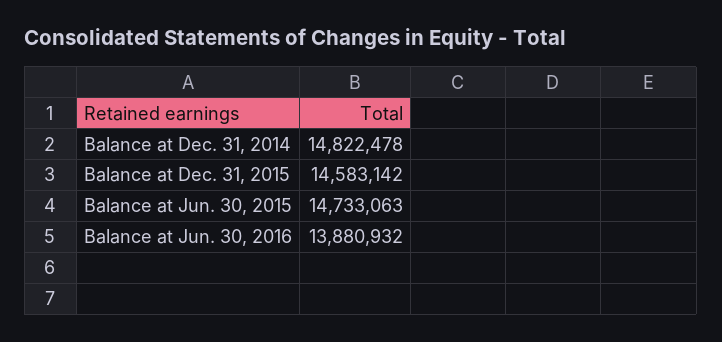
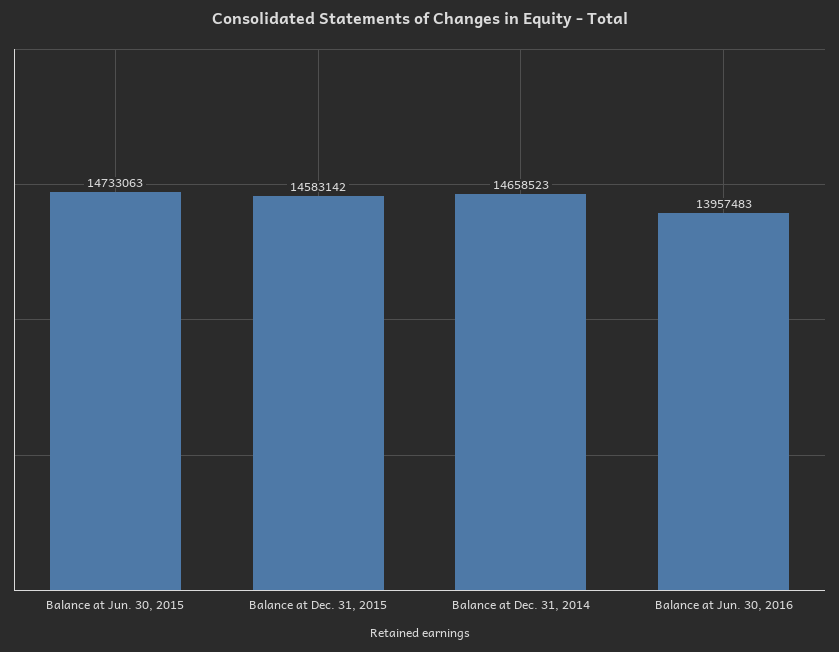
  {
-   "Balance at Dec. 31, 2014": 14822478,
+   "Balance at Dec. 31, 2014": 14658523,
    "Balance at Dec. 31, 2015": 14583142,
    "Balance at Jun. 30, 2015": 14733063,
-   "Balance at Jun. 30, 2016": 13880932
+   "Balance at Jun. 30, 2016": 13957483
  }

